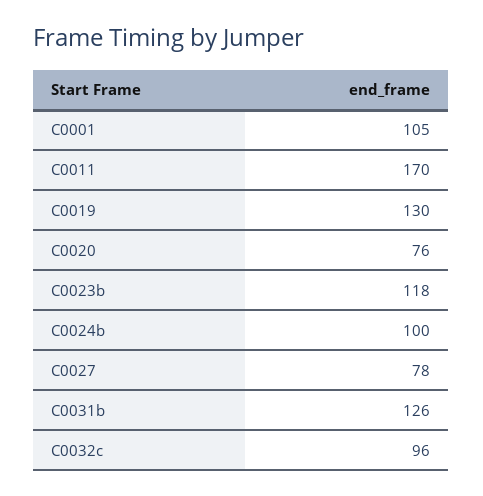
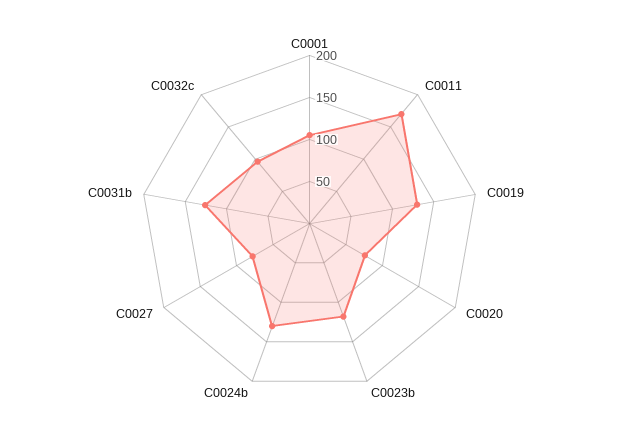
  {
    "C0001": 105,
    "C0011": 170,
    "C0019": 130,
    "C0020": 76,
    "C0023b": 118,
-   "C0024b": 100,
+   "C0024b": 130,
    "C0027": 78,
    "C0031b": 126,
    "C0032c": 96
  }

